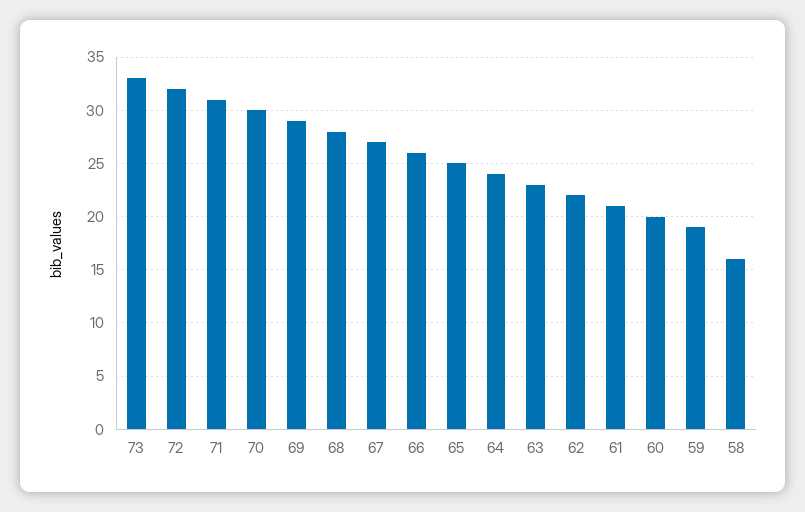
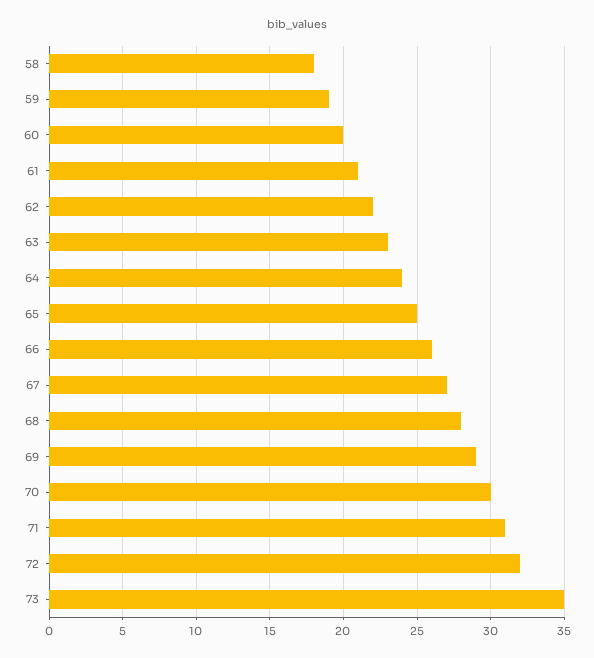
  {
-   "73": 33,
+   "73": 35,
    "72": 32,
    "71": 31,
    "70": 30,
    "69": 29,
    "68": 28,
    "67": 27,
    "66": 26,
    "65": 25,
    "64": 24,
    "63": 23,
    "62": 22,
    "61": 21,
    "60": 20,
    "59": 19,
-   "58": 16
+   "58": 18
  }

